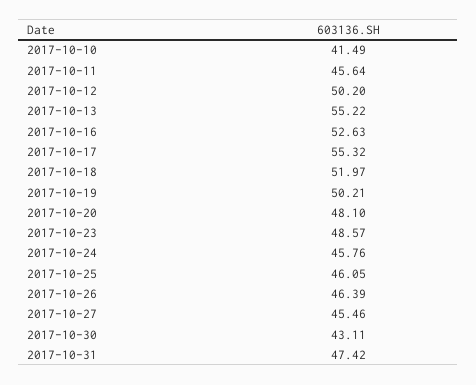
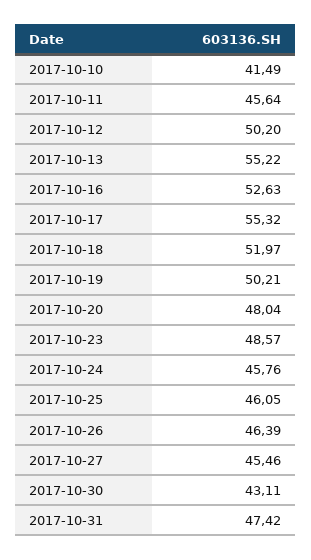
  {
    "2017-10-10": 41.49,
    "2017-10-11": 45.64,
    "2017-10-12": 50.2,
    "2017-10-13": 55.22,
    "2017-10-16": 52.63,
    "2017-10-17": 55.32,
    "2017-10-18": 51.97,
    "2017-10-19": 50.21,
-   "2017-10-20": 48.1,
+   "2017-10-20": 48.04,
    "2017-10-23": 48.57,
    "2017-10-24": 45.76,
    "2017-10-25": 46.05,
    "2017-10-26": 46.39,
    "2017-10-27": 45.46,
    "2017-10-30": 43.11,
    "2017-10-31": 47.42
  }

